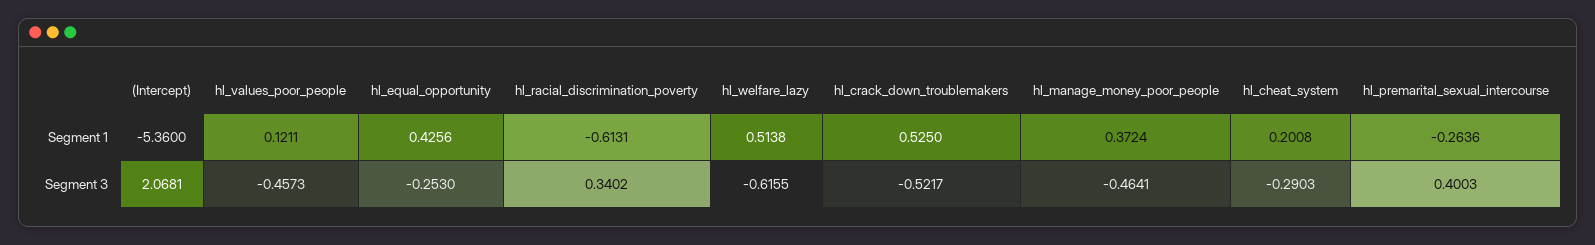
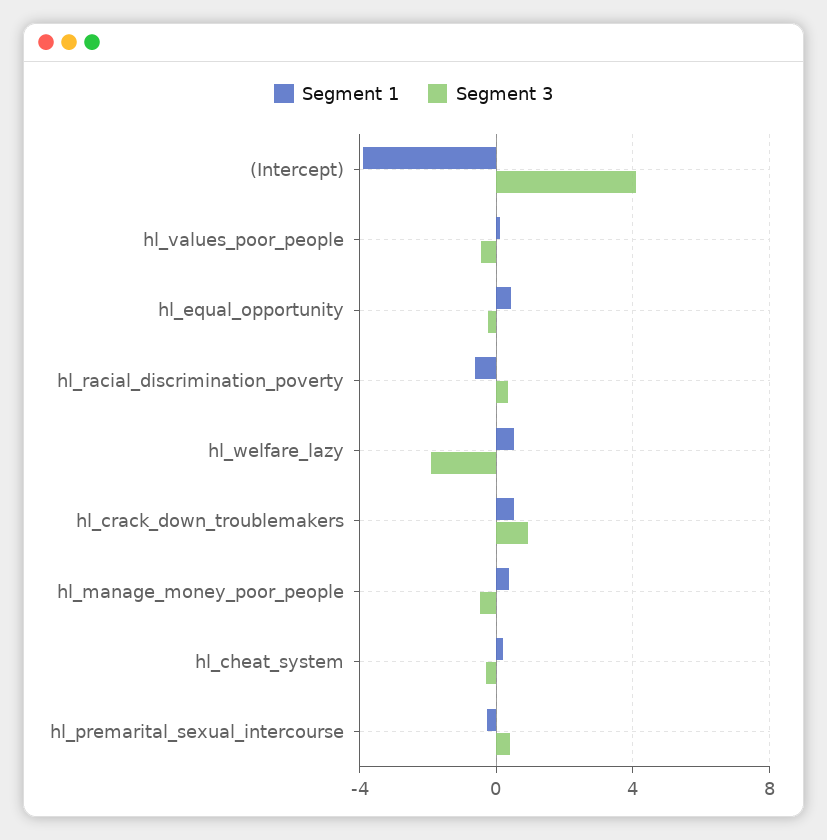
  {
    "Segment 1": {
-     "(Intercept)": -5.36,
+     "(Intercept)": -4,
      "hl_values_poor_people": 0.1211,
      "hl_equal_opportunity": 0.4256,
      "hl_racial_discrimination_poverty": -0.6131,
      "hl_welfare_lazy": 0.5138,
      "hl_crack_down_troublemakers": 0.525,
      "hl_manage_money_poor_people": 0.3724,
      "hl_cheat_system": 0.2008,
      "hl_premarital_sexual_intercourse": -0.2636
    },
    "Segment 3": {
-     "(Intercept)": 2.0681,
+     "(Intercept)": 4,
      "hl_values_poor_people": -0.4573,
      "hl_equal_opportunity": -0.253,
      "hl_racial_discrimination_poverty": 0.3402,
-     "hl_welfare_lazy": -0.6155,
+     "hl_welfare_lazy": -2,
-     "hl_crack_down_troublemakers": -0.5217,
+     "hl_crack_down_troublemakers": 1,
      "hl_manage_money_poor_people": -0.4641,
      "hl_cheat_system": -0.2903,
      "hl_premarital_sexual_intercourse": 0.4003
    }
  }

